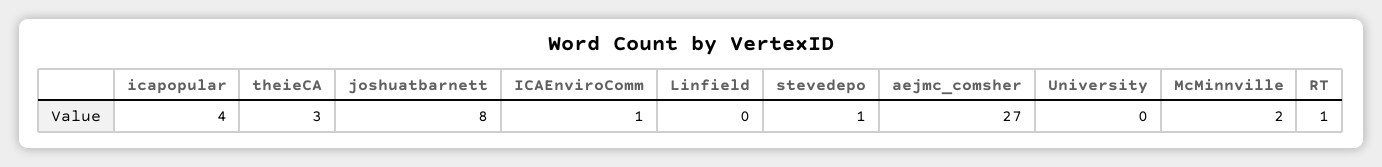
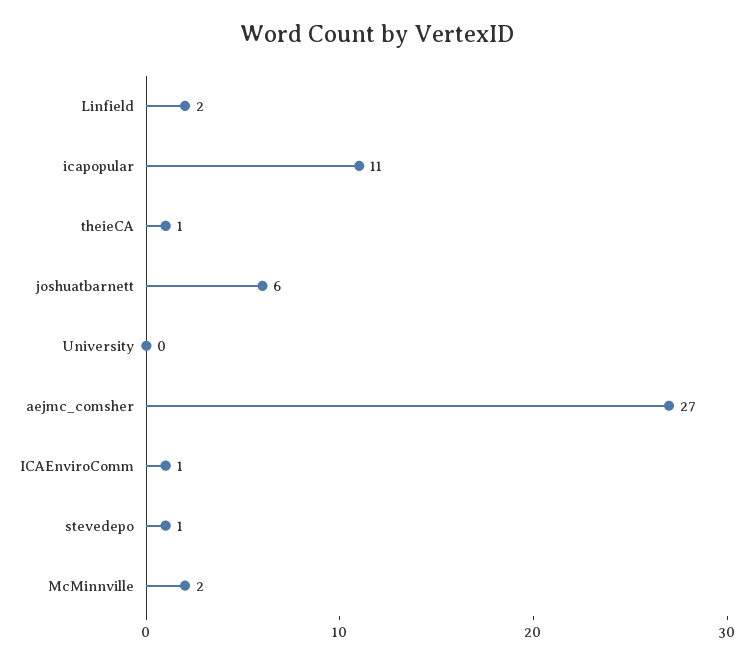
  {
-   "icapopular": 4,
+   "icapopular": 11,
-   "theieCA": 3,
+   "theieCA": 1,
-   "joshuatbarnett": 8,
+   "joshuatbarnett": 6,
    "ICAEnviroComm": 1,
-   "Linfield": 0,
+   "Linfield": 2,
    "stevedepo": 1,
    "aejmc_comsher": 27,
    "University": 0,
-   "McMinnville": 2,
+   "McMinnville": 2
-   "RT": 1
  }

